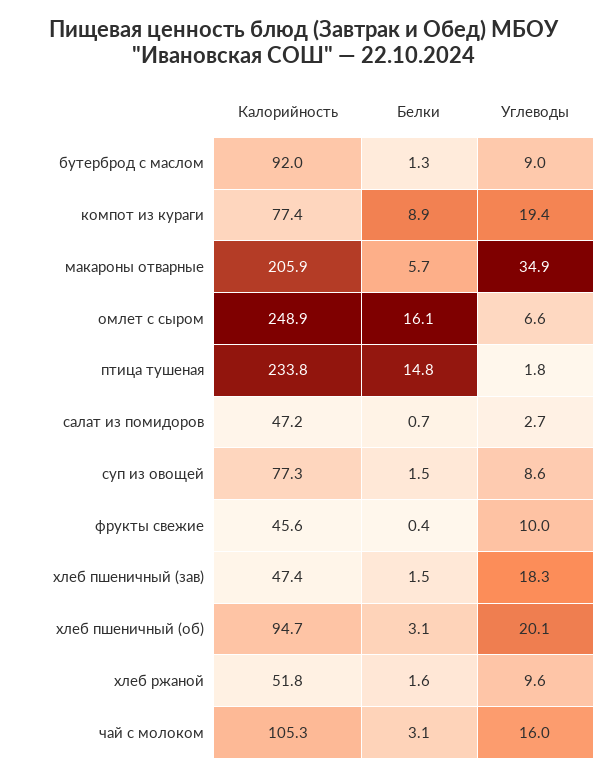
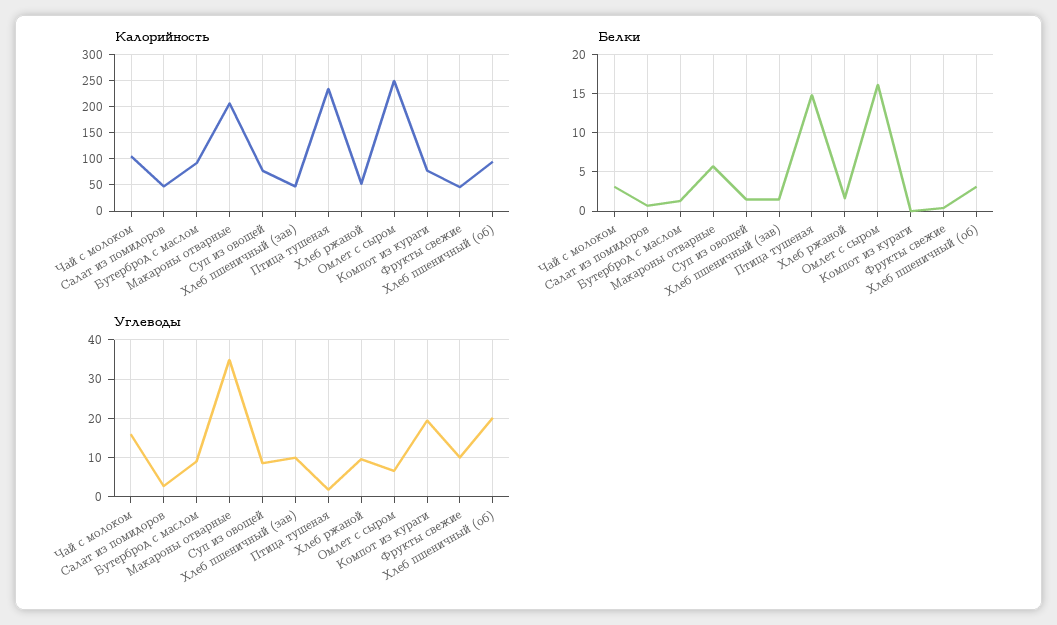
  {
    "Калорийность": {
      "бутерброд с маслом": 92,
      "компот из кураги": 77.4,
      "макароны отварные": 205.9,
      "омлет с сыром": 248.9,
      "птица тушеная": 233.8,
      "салат из помидоров": 47.2,
      "суп из овощей": 77.3,
      "фрукты свежие": 45.6,
      "хлеб пшеничный (зав)": 47.4,
      "хлеб пшеничный (об)": 94.7,
      "хлеб ржаной": 51.8,
      "чай с молоком": 105.3
    },
    "Белки": {
      "бутерброд с маслом": 1.3,
-     "компот из кураги": 8.9,
+     "компот из кураги": 0,
      "макароны отварные": 5.7,
      "омлет с сыром": 16.1,
      "птица тушеная": 14.8,
      "салат из помидоров": 0.7,
      "суп из овощей": 1.5,
      "фрукты свежие": 0.4,
      "хлеб пшеничный (зав)": 1.5,
      "хлеб пшеничный (об)": 3.1,
      "хлеб ржаной": 1.6,
      "чай с молоком": 3.1
    },
    "Углеводы": {
      "бутерброд с маслом": 9,
      "компот из кураги": 19.4,
      "макароны отварные": 34.9,
      "омлет с сыром": 6.6,
      "птица тушеная": 1.8,
      "салат из помидоров": 2.7,
      "суп из овощей": 8.6,
      "фрукты свежие": 10,
-     "хлеб пшеничный (зав)": 18.3,
+     "хлеб пшеничный (зав)": 10,
      "хлеб пшеничный (об)": 20.1,
      "хлеб ржаной": 9.6,
      "чай с молоком": 16
    }
  }

